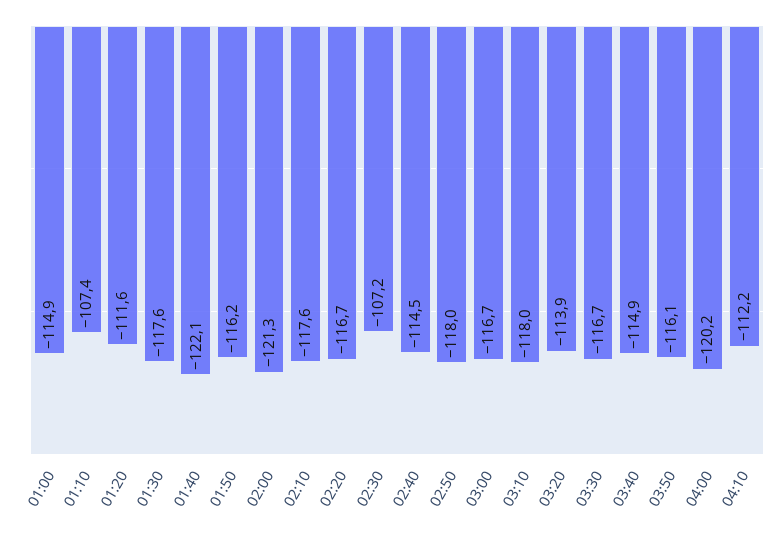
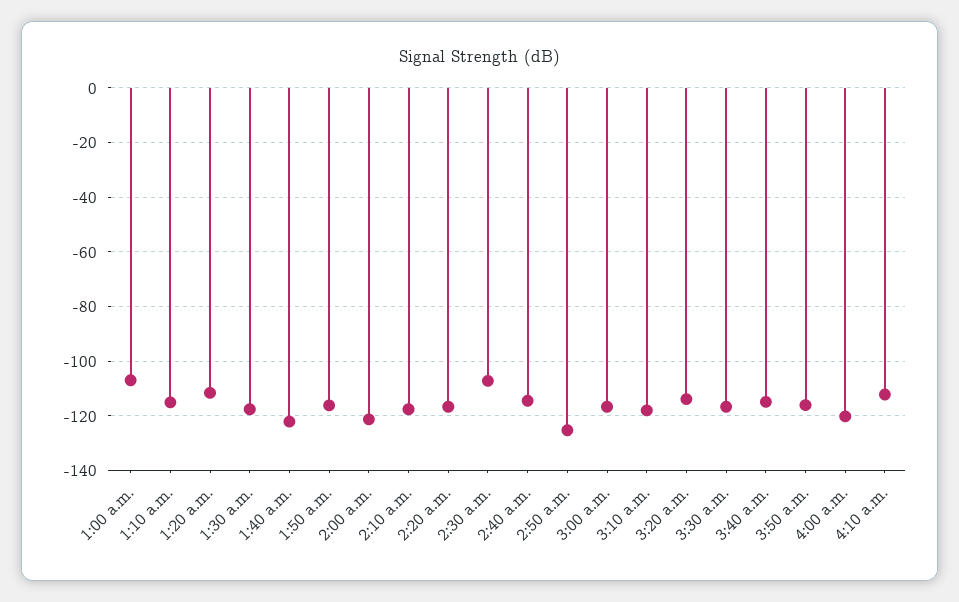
  {
-   "01:00": -114.9,
+   "01:00": -107.5,
-   "01:10": -107.4,
+   "01:10": -115,
    "01:20": -111.6,
    "01:30": -117.6,
    "01:40": -122.1,
    "01:50": -116.2,
    "02:00": -121.3,
    "02:10": -117.6,
    "02:20": -116.7,
    "02:30": -107.2,
    "02:40": -114.5,
-   "02:50": -118,
+   "02:50": -125,
    "03:00": -116.7,
    "03:10": -118,
    "03:20": -113.9,
    "03:30": -116.7,
    "03:40": -114.9,
    "03:50": -116.1,
    "04:00": -120.2,
    "04:10": -112.2
  }

